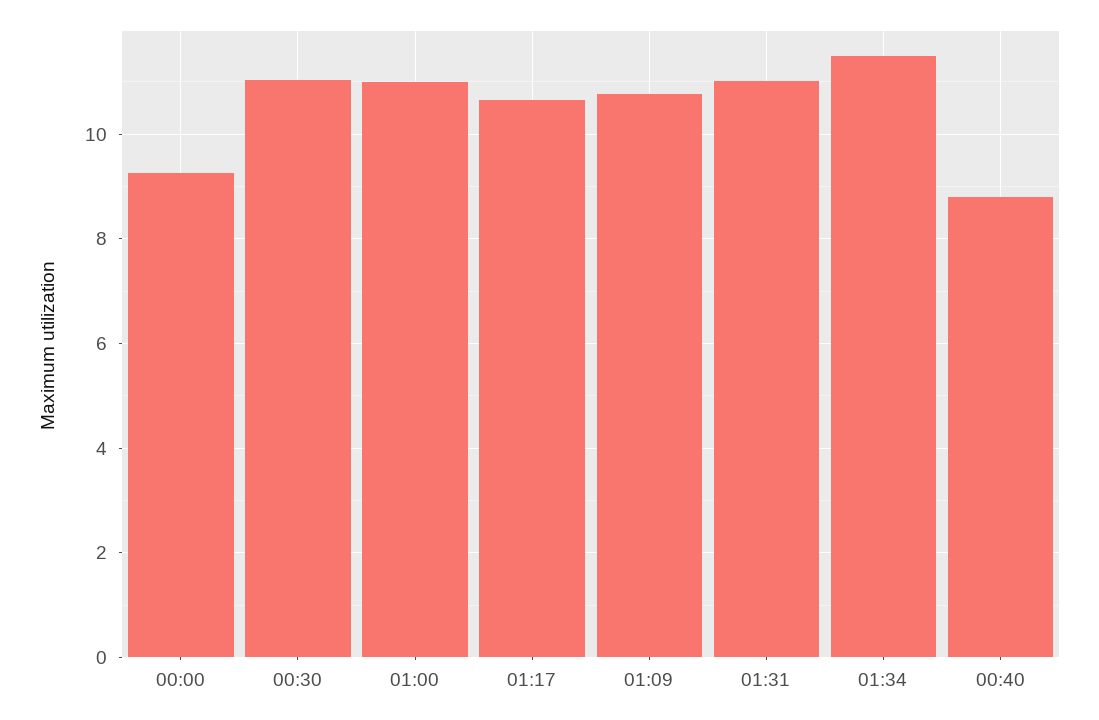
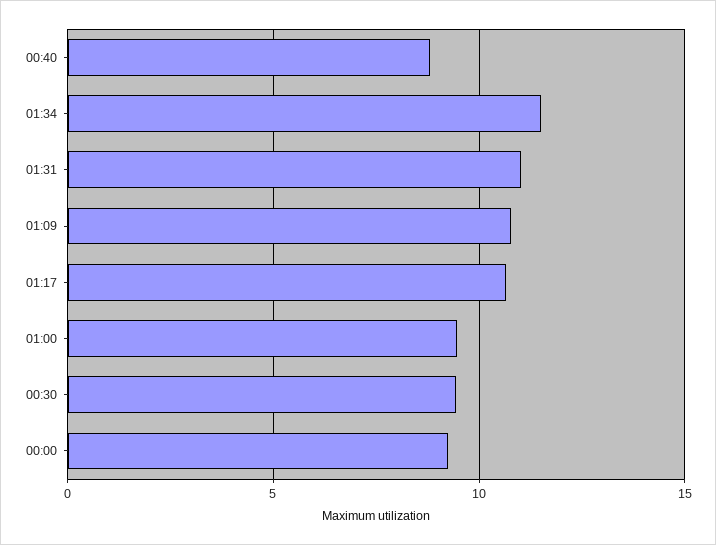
  {
    "00:00": 9.2,
-   "00:30": 11,
+   "00:30": 9.5,
-   "01:00": 11,
+   "01:00": 9.5,
    "01:17": 10.6,
    "01:09": 10.8,
    "01:31": 11,
    "01:34": 11.6,
    "00:40": 8.8
  }

